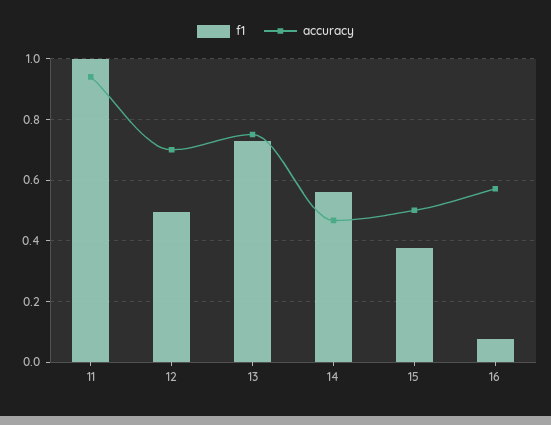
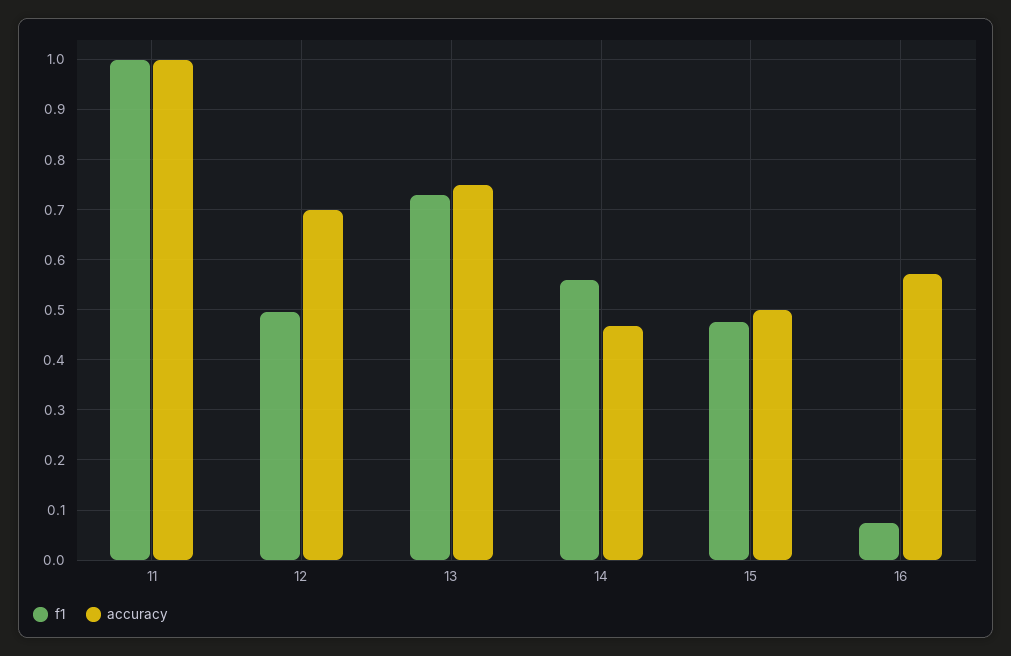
  {
    "f1": {
      "11": 1,
      "12": 0.5,
      "13": 0.72,
      "14": 0.56,
-     "15": 0.38,
+     "15": 0.48,
      "16": 0.08
    },
    "accuracy": {
-     "11": 0.94,
+     "11": 1,
      "12": 0.7,
      "13": 0.76,
      "14": 0.46,
      "15": 0.5,
      "16": 0.58
    }
  }

